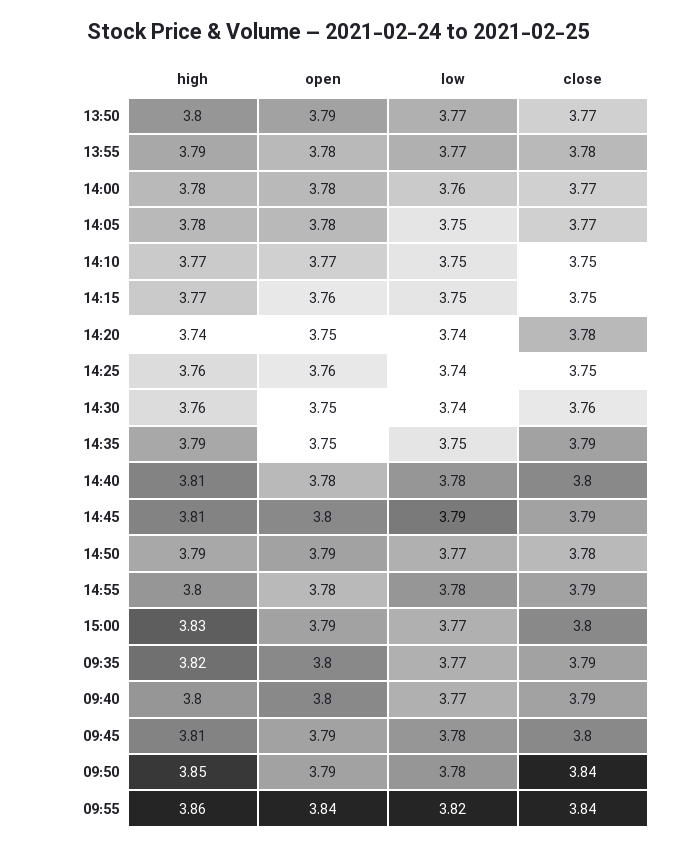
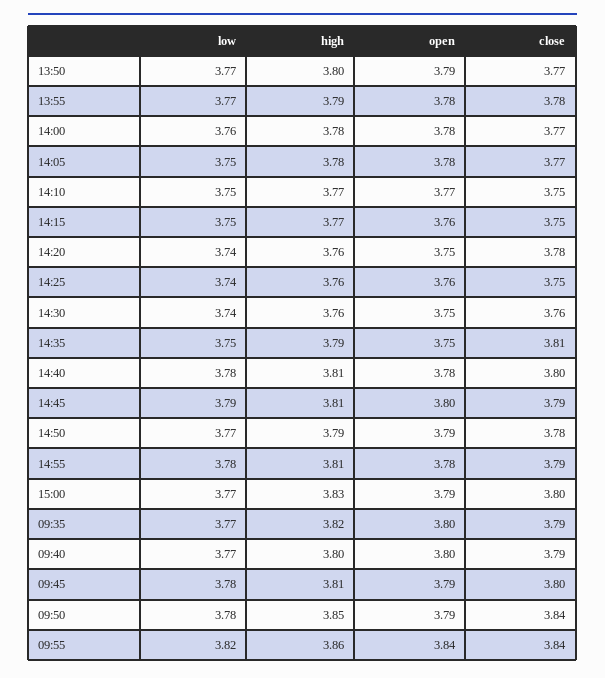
  {
    "high": {
      "13:50": 3.8,
      "13:55": 3.79,
      "14:00": 3.78,
      "14:05": 3.78,
      "14:10": 3.77,
      "14:15": 3.77,
-     "14:20": 3.74,
+     "14:20": 3.76,
      "14:25": 3.76,
      "14:30": 3.76,
      "14:35": 3.79,
      "14:40": 3.81,
      "14:45": 3.81,
      "14:50": 3.79,
-     "14:55": 3.8,
+     "14:55": 3.81,
      "15:00": 3.83,
      "09:35": 3.82,
      "09:40": 3.8,
      "09:45": 3.81,
      "09:50": 3.85,
      "09:55": 3.86
    },
    "open": {
      "13:50": 3.79,
      "13:55": 3.78,
      "14:00": 3.78,
      "14:05": 3.78,
      "14:10": 3.77,
      "14:15": 3.76,
      "14:20": 3.75,
      "14:25": 3.76,
      "14:30": 3.75,
      "14:35": 3.75,
      "14:40": 3.78,
      "14:45": 3.8,
      "14:50": 3.79,
      "14:55": 3.78,
      "15:00": 3.79,
      "09:35": 3.8,
      "09:40": 3.8,
      "09:45": 3.79,
      "09:50": 3.79,
      "09:55": 3.84
    },
    "low": {
      "13:50": 3.77,
      "13:55": 3.77,
      "14:00": 3.76,
      "14:05": 3.75,
      "14:10": 3.75,
      "14:15": 3.75,
      "14:20": 3.74,
      "14:25": 3.74,
      "14:30": 3.74,
      "14:35": 3.75,
      "14:40": 3.78,
      "14:45": 3.79,
      "14:50": 3.77,
      "14:55": 3.78,
      "15:00": 3.77,
      "09:35": 3.77,
      "09:40": 3.77,
      "09:45": 3.78,
      "09:50": 3.78,
      "09:55": 3.82
    },
    "close": {
      "13:50": 3.77,
      "13:55": 3.78,
      "14:00": 3.77,
      "14:05": 3.77,
      "14:10": 3.75,
      "14:15": 3.75,
      "14:20": 3.78,
      "14:25": 3.75,
      "14:30": 3.76,
-     "14:35": 3.79,
+     "14:35": 3.81,
      "14:40": 3.8,
      "14:45": 3.79,
      "14:50": 3.78,
      "14:55": 3.79,
      "15:00": 3.8,
      "09:35": 3.79,
      "09:40": 3.79,
      "09:45": 3.8,
      "09:50": 3.84,
      "09:55": 3.84
    }
  }

